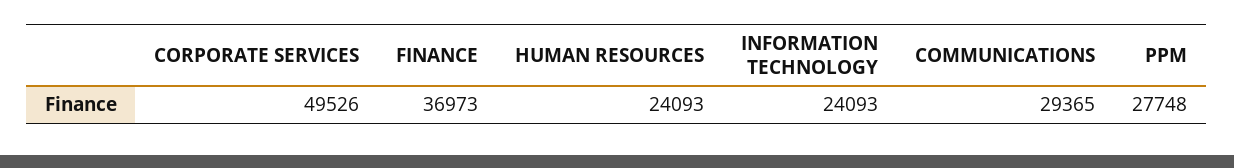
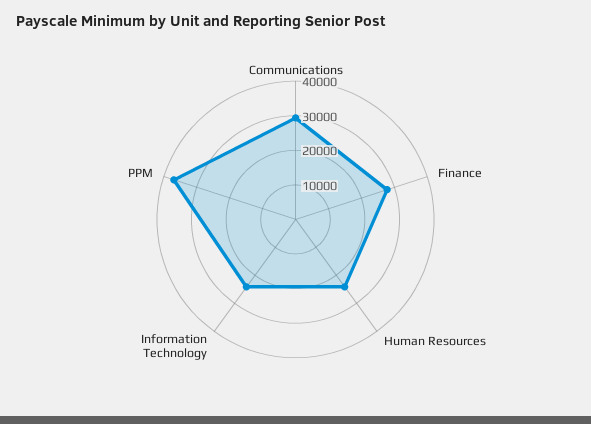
  {
-   "CORPORATE SERVICES": 49526,
-   "FINANCE": 36973,
+   "FINANCE": 27500,
    "HUMAN RESOURCES": 24093,
    "INFORMATION TECHNOLOGY": 24093,
    "COMMUNICATIONS": 29365,
-   "PPM": 27748
+   "PPM": 37500
  }

